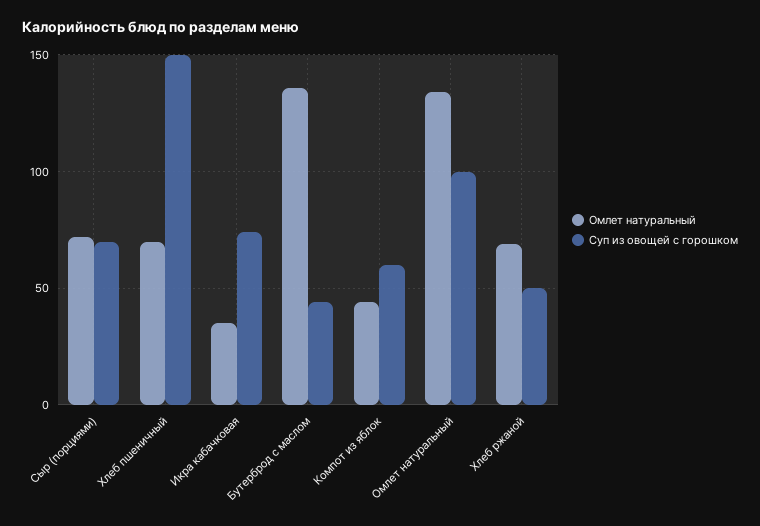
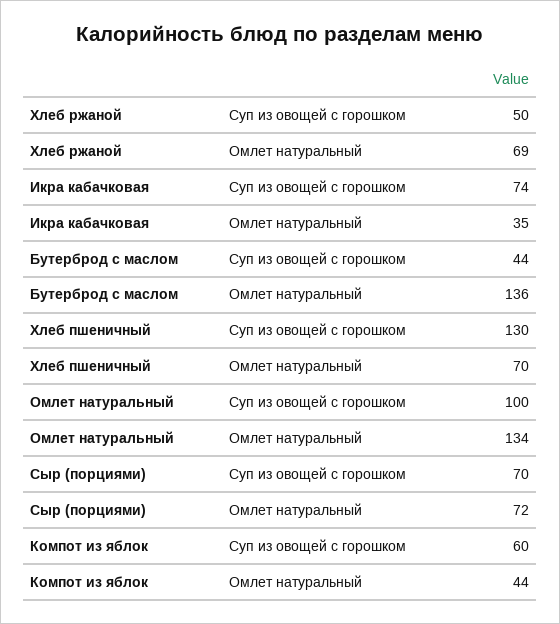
  {
    "Омлет натуральный": {
      "Сыр (порциями)": 72,
      "Хлеб пшеничный": 70,
      "Икра кабачковая": 35,
      "Бутерброд с маслом": 136,
      "Компот из яблок": 44,
      "Омлет натуральный": 134,
      "Хлеб ржаной": 69
    },
    "Суп из овощей с горошком": {
      "Сыр (порциями)": 70,
-     "Хлеб пшеничный": 150,
+     "Хлеб пшеничный": 130,
      "Икра кабачковая": 74,
      "Бутерброд с маслом": 44,
      "Компот из яблок": 60,
      "Омлет натуральный": 100,
      "Хлеб ржаной": 50
    }
  }

